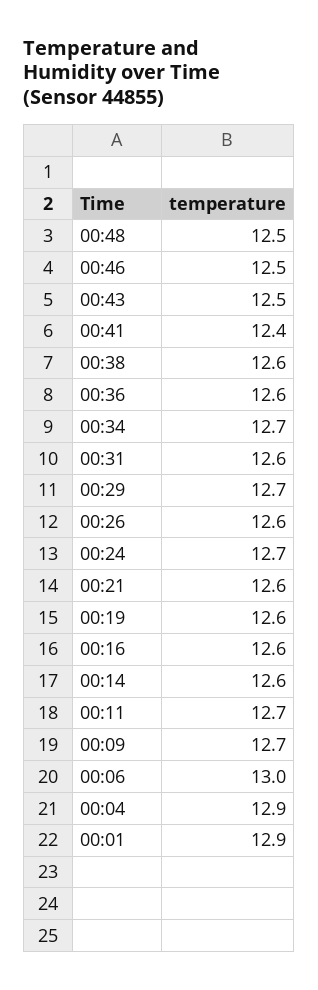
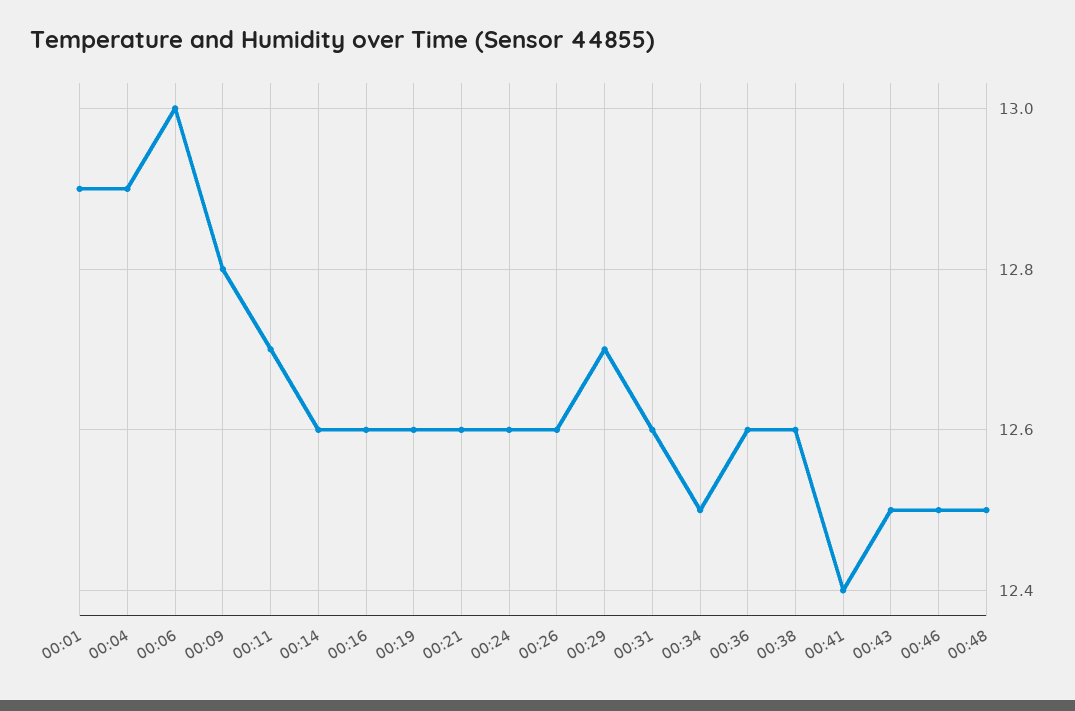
  {
    "00:48": 12.5,
    "00:46": 12.5,
    "00:43": 12.5,
    "00:41": 12.4,
    "00:38": 12.6,
    "00:36": 12.6,
-   "00:34": 12.7,
+   "00:34": 12.5,
    "00:31": 12.6,
    "00:29": 12.7,
    "00:26": 12.6,
-   "00:24": 12.7,
+   "00:24": 12.6,
    "00:21": 12.6,
    "00:19": 12.6,
    "00:16": 12.6,
    "00:14": 12.6,
    "00:11": 12.7,
-   "00:09": 12.7,
+   "00:09": 12.8,
    "00:06": 13,
    "00:04": 12.9,
    "00:01": 12.9
  }

